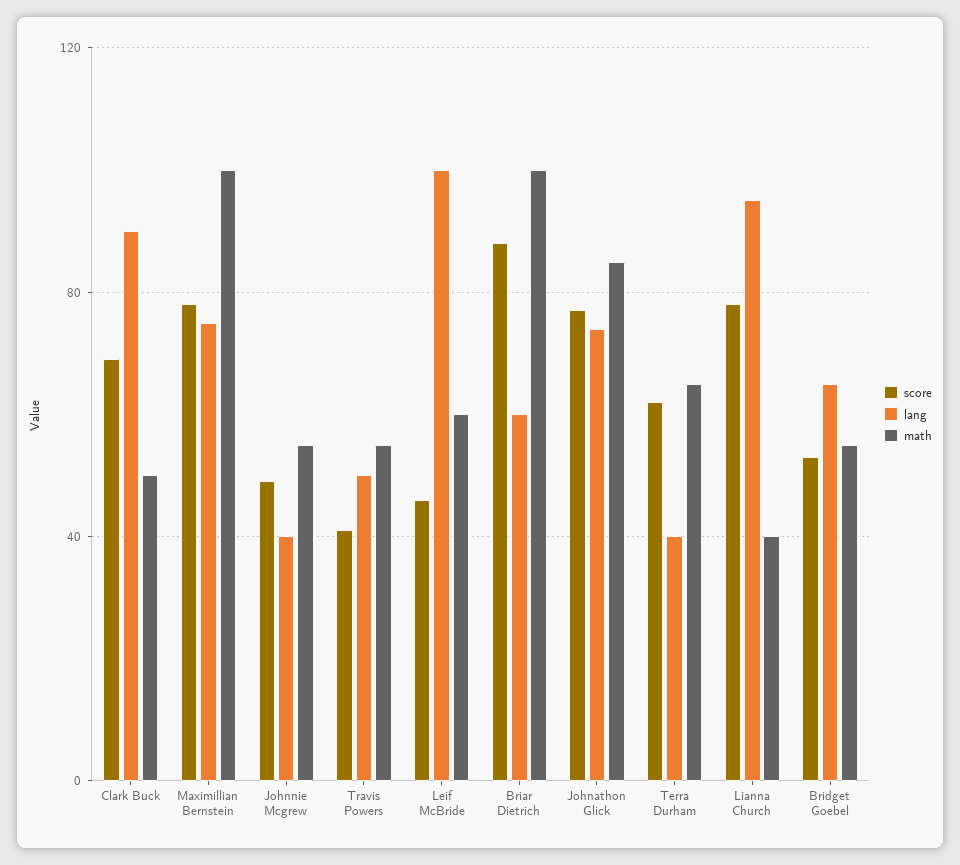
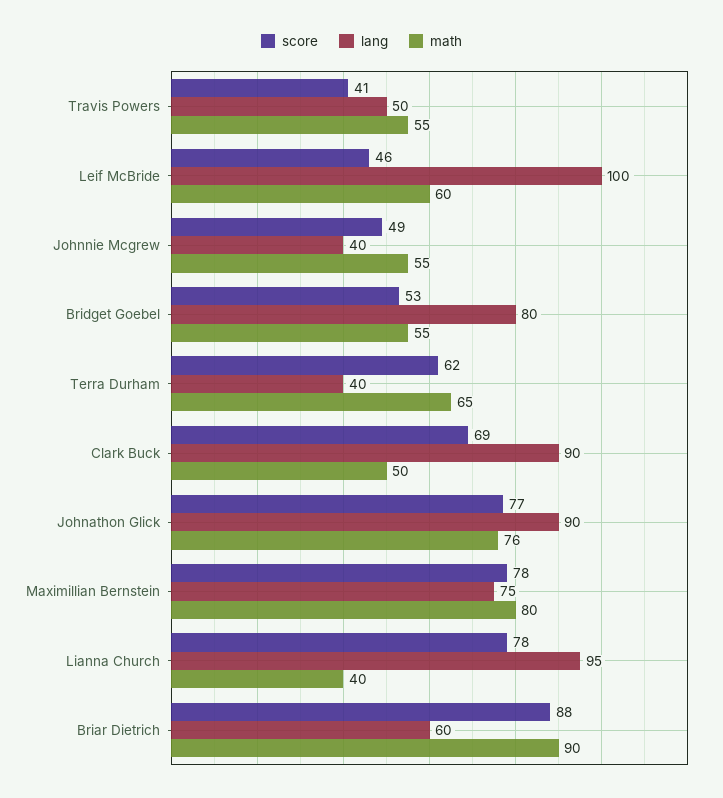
  {
    "score": {
      "Clark Buck": 69,
      "Maximillian Bernstein": 78,
      "Johnnie Mcgrew": 49,
      "Travis Powers": 41,
      "Leif McBride": 46,
      "Briar Dietrich": 88,
      "Johnathon Glick": 77,
      "Terra Durham": 62,
      "Lianna Church": 78,
      "Bridget Goebel": 53
    },
    "lang": {
      "Clark Buck": 90,
      "Maximillian Bernstein": 75,
      "Johnnie Mcgrew": 40,
      "Travis Powers": 50,
      "Leif McBride": 100,
      "Briar Dietrich": 60,
-     "Johnathon Glick": 75,
+     "Johnathon Glick": 90,
      "Terra Durham": 40,
      "Lianna Church": 95,
-     "Bridget Goebel": 65
+     "Bridget Goebel": 80
    },
    "math": {
      "Clark Buck": 50,
-     "Maximillian Bernstein": 100,
+     "Maximillian Bernstein": 80,
      "Johnnie Mcgrew": 55,
      "Travis Powers": 55,
      "Leif McBride": 60,
-     "Briar Dietrich": 100,
+     "Briar Dietrich": 90,
-     "Johnathon Glick": 85,
+     "Johnathon Glick": 76,
      "Terra Durham": 65,
      "Lianna Church": 40,
      "Bridget Goebel": 55
    }
  }

